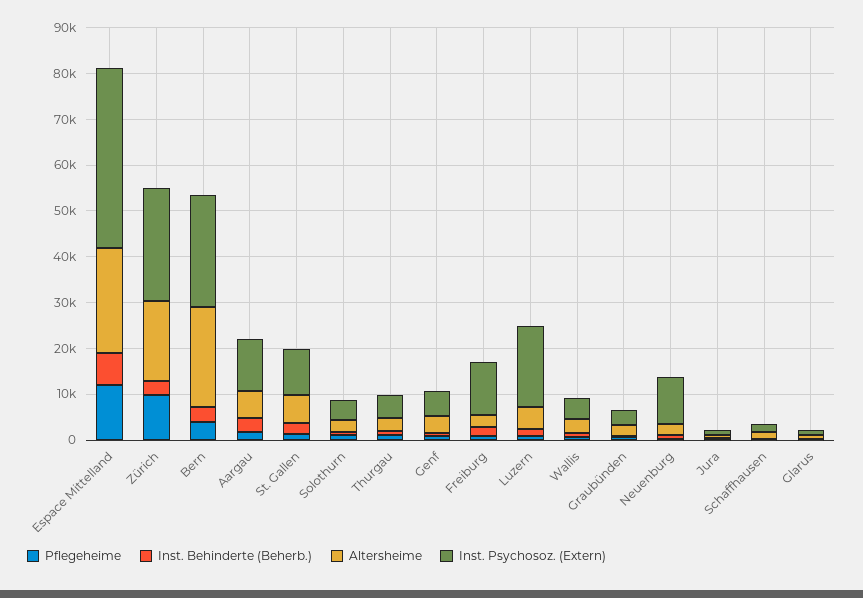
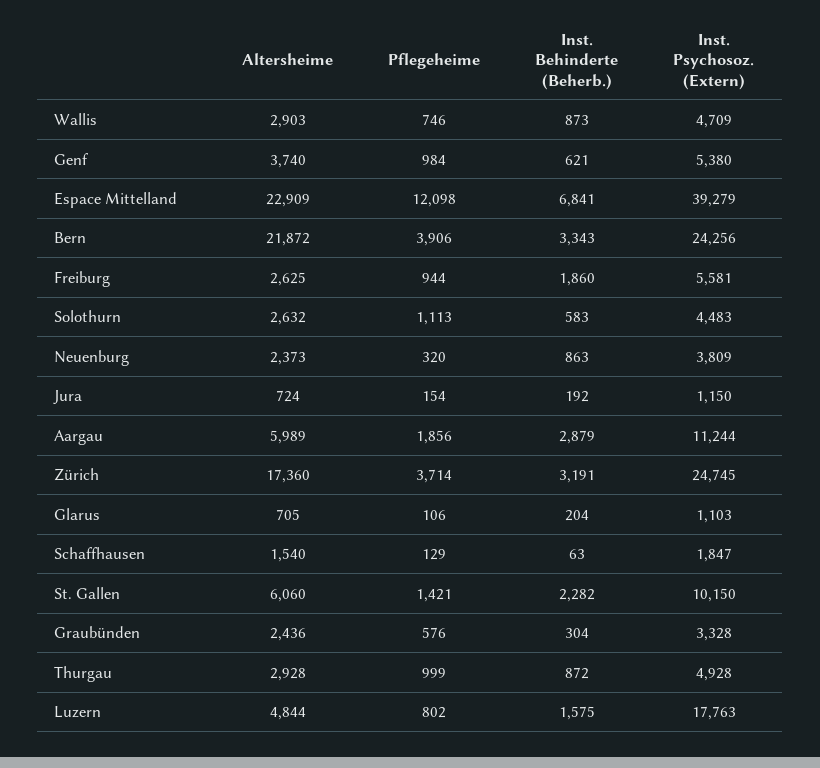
  {
    "Pflegeheime": {
      "Espace Mittelland": 12098,
-     "Zürich": 10000,
+     "Zürich": 3714,
      "Bern": 3906,
      "Aargau": 1856,
      "St. Gallen": 1421,
      "Solothurn": 1113,
      "Thurgau": 999,
      "Genf": 984,
      "Freiburg": 944,
      "Luzern": 802,
      "Wallis": 746,
      "Graubünden": 576,
      "Neuenburg": 320,
      "Jura": 154,
      "Schaffhausen": 129,
      "Glarus": 106
    },
    "Inst. Behinderte (Beherb.)": {
      "Espace Mittelland": 6841,
      "Zürich": 3191,
      "Bern": 3343,
      "Aargau": 2879,
      "St. Gallen": 2282,
      "Solothurn": 583,
      "Thurgau": 872,
      "Genf": 621,
      "Freiburg": 1860,
      "Luzern": 1575,
      "Wallis": 873,
      "Graubünden": 304,
      "Neuenburg": 863,
      "Jura": 192,
      "Schaffhausen": 63,
      "Glarus": 204
    },
    "Altersheime": {
      "Espace Mittelland": 22909,
      "Zürich": 17360,
      "Bern": 21872,
      "Aargau": 5989,
      "St. Gallen": 6060,
      "Solothurn": 2632,
      "Thurgau": 2928,
      "Genf": 3740,
      "Freiburg": 2625,
      "Luzern": 4844,
      "Wallis": 2903,
      "Graubünden": 2436,
      "Neuenburg": 2373,
      "Jura": 724,
      "Schaffhausen": 1540,
      "Glarus": 705
    },
    "Inst. Psychosoz. (Extern)": {
      "Espace Mittelland": 39279,
      "Zürich": 24745,
      "Bern": 24256,
      "Aargau": 11244,
      "St. Gallen": 10150,
      "Solothurn": 4483,
      "Thurgau": 4928,
      "Genf": 5380,
-     "Freiburg": 12000,
+     "Freiburg": 5581,
      "Luzern": 17763,
      "Wallis": 4709,
      "Graubünden": 3328,
-     "Neuenburg": 10000,
+     "Neuenburg": 3809,
      "Jura": 1150,
      "Schaffhausen": 1847,
      "Glarus": 1103
    }
  }

